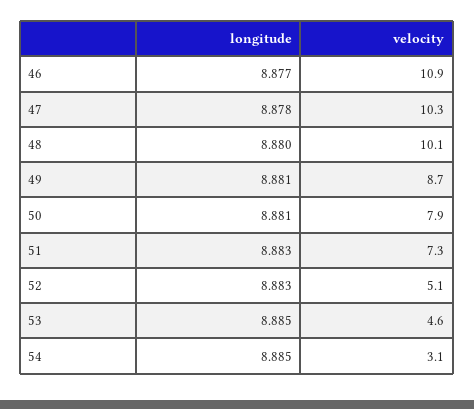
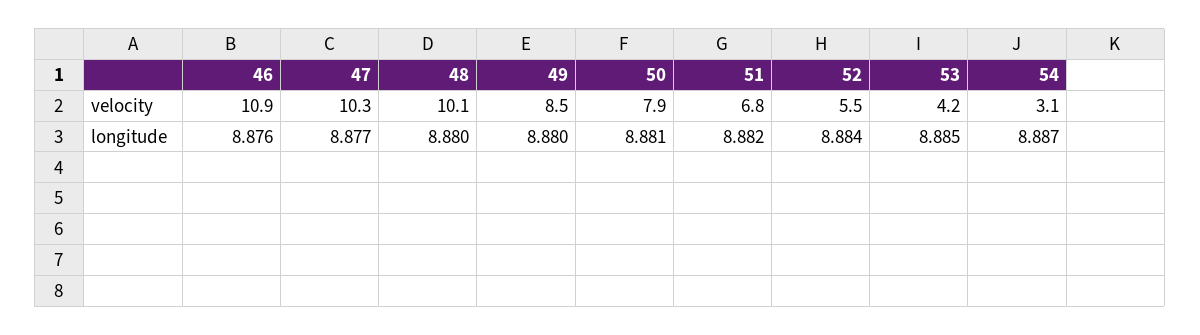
  {
    "longitude": {
-     "46": 8.877,
+     "46": 8.876,
-     "47": 8.878,
+     "47": 8.877,
      "48": 8.88,
-     "49": 8.881,
+     "49": 8.88,
      "50": 8.881,
-     "51": 8.883,
+     "51": 8.882,
-     "52": 8.883,
+     "52": 8.884,
      "53": 8.885,
-     "54": 8.885
+     "54": 8.887
    },
    "velocity": {
      "46": 10.9,
      "47": 10.3,
      "48": 10.1,
-     "49": 8.7,
+     "49": 8.5,
      "50": 7.9,
-     "51": 7.3,
+     "51": 6.8,
-     "52": 5.1,
+     "52": 5.5,
-     "53": 4.6,
+     "53": 4.2,
      "54": 3.1
    }
  }

